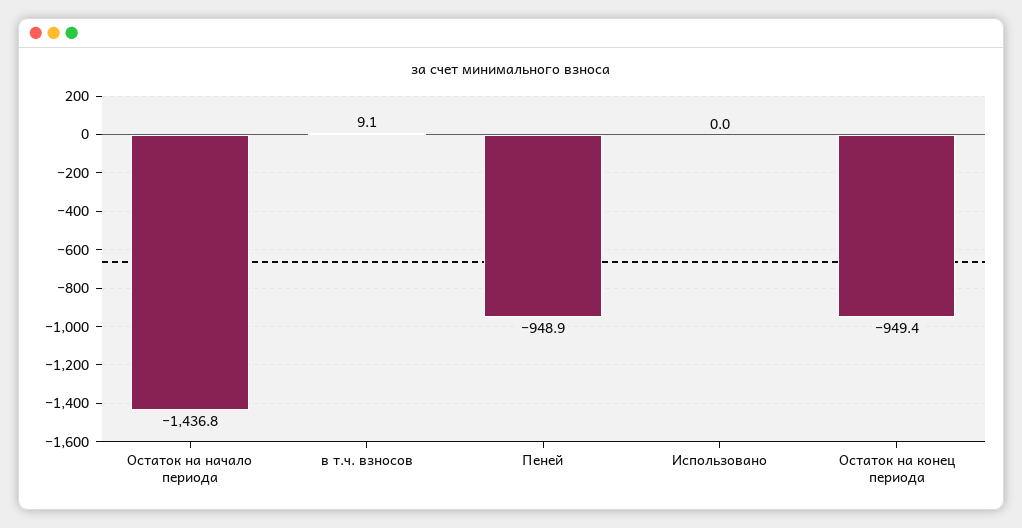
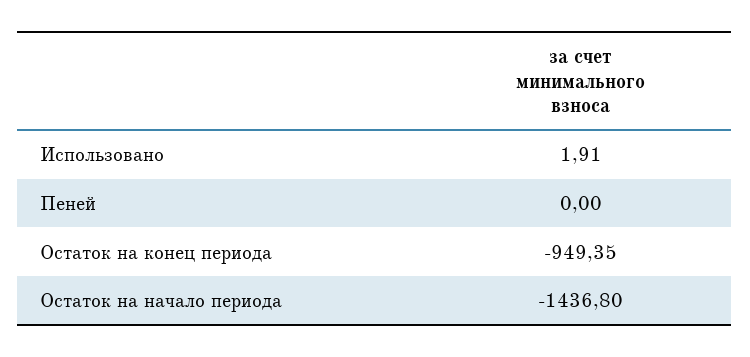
  {
    "Остаток на начало периода": -1436.8,
-   "в т.ч. взносов": 9.1,
-   "Пеней": -948.9,
+   "Пеней": 0,
-   "Использовано": 0,
+   "Использовано": 1.91,
    "Остаток на конец периода": -949.35
  }

